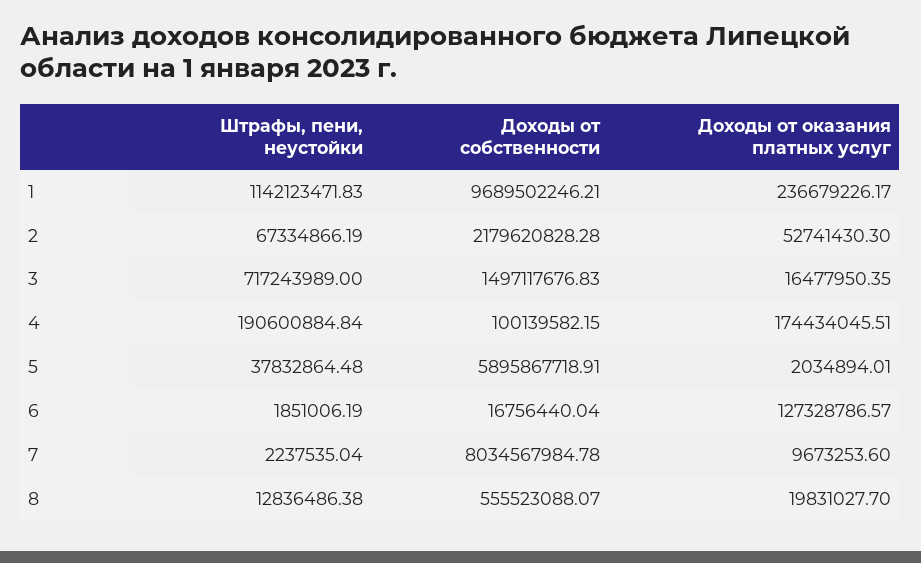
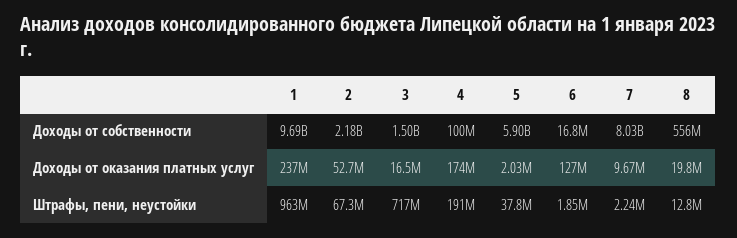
  {
    "Штрафы, пени, неустойки": {
-     "1": 1142123471.83,
+     "1": 963000000,
      "2": 67334866.19,
      "3": 717243989,
      "4": 190600884.84,
      "5": 37832864.48,
      "6": 1851006.19,
      "7": 2237535.04,
      "8": 12836486.38
    },
    "Доходы от собственности": {
      "1": 9689502246.21,
      "2": 2179620828.28,
      "3": 1497117676.83,
      "4": 100139582.15,
      "5": 5895867718.91,
      "6": 16756440.04,
      "7": 8034567984.78,
      "8": 555523088.07
    },
    "Доходы от оказания платных услуг": {
      "1": 236679226.17,
      "2": 52741430.3,
      "3": 16477950.35,
      "4": 174434045.51,
      "5": 2034894.01,
      "6": 127328786.57,
      "7": 9673253.6,
      "8": 19831027.7
    }
  }

